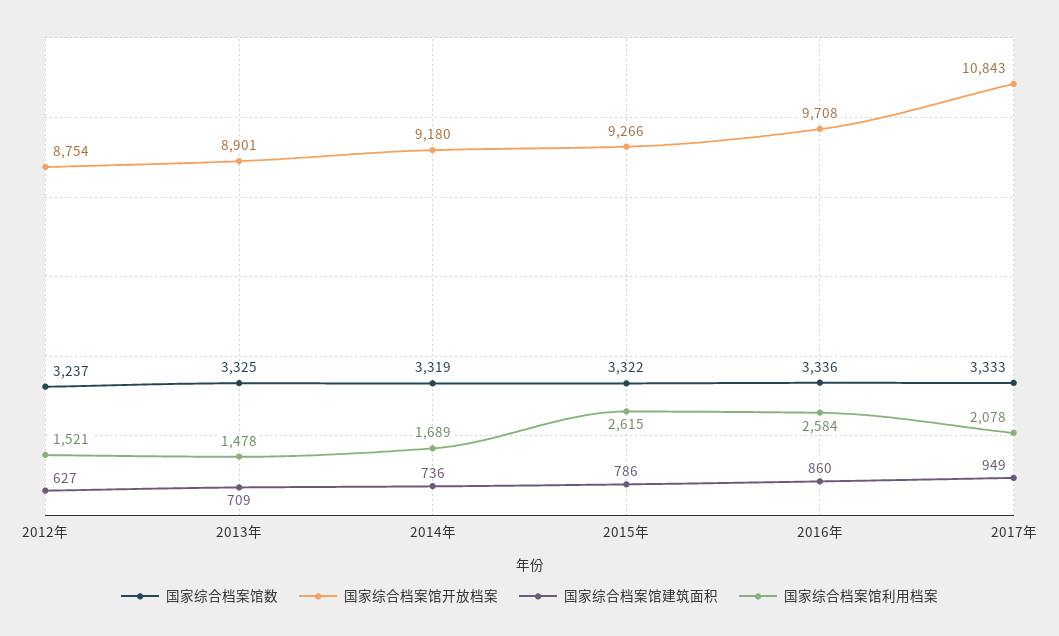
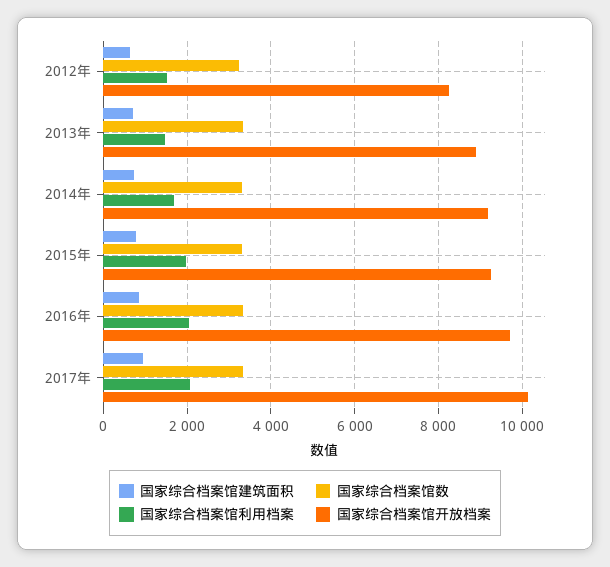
  {
    "国家综合档案馆数": {
      "2012年": 3237,
      "2013年": 3325,
      "2014年": 3319,
      "2015年": 3322,
      "2016年": 3336,
      "2017年": 3333
    },
    "国家综合档案馆开放档案": {
-     "2012年": 8754,
+     "2012年": 8200,
      "2013年": 8901,
      "2014年": 9180,
      "2015年": 9266,
      "2016年": 9708,
-     "2017年": 10843
+     "2017年": 10200
    },
    "国家综合档案馆建筑面积": {
      "2012年": 627,
      "2013年": 709,
      "2014年": 736,
      "2015年": 786,
      "2016年": 860,
      "2017年": 949
    },
    "国家综合档案馆利用档案": {
      "2012年": 1521,
      "2013年": 1478,
      "2014年": 1689,
-     "2015年": 2615,
+     "2015年": 2000,
-     "2016年": 2584,
+     "2016年": 2000,
      "2017年": 2078
    }
  }

